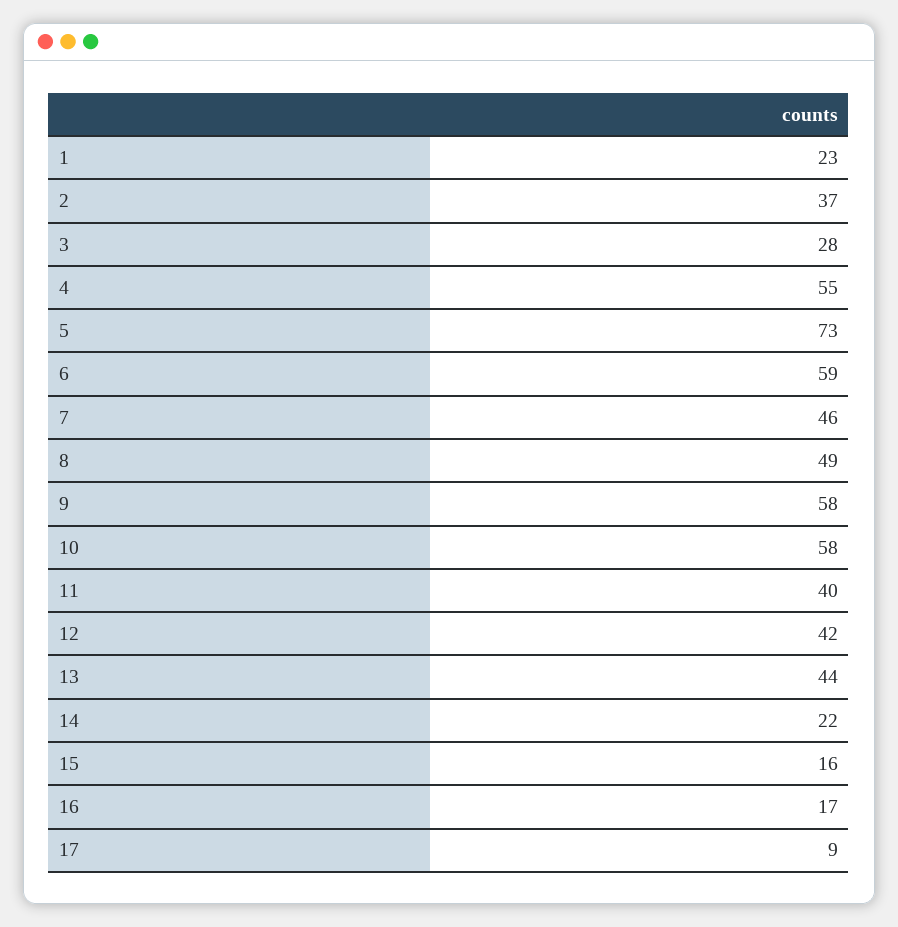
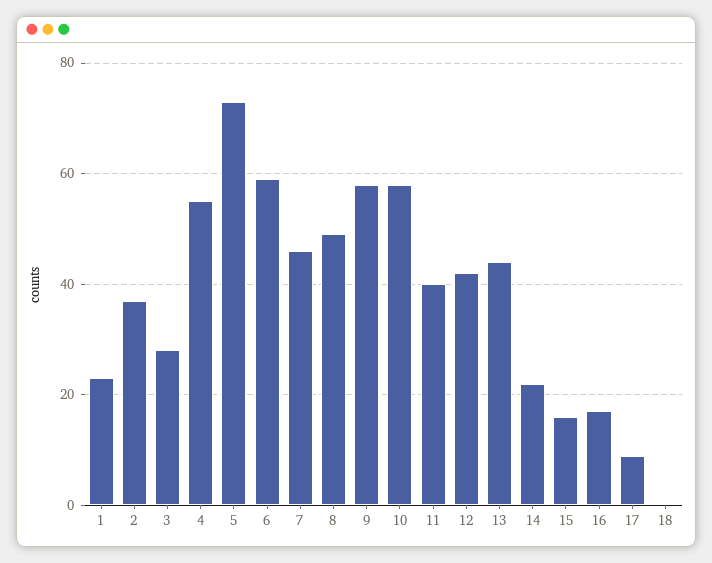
  {
    "1": 23,
    "2": 37,
    "3": 28,
    "4": 55,
    "5": 73,
    "6": 59,
    "7": 46,
    "8": 49,
    "9": 58,
    "10": 58,
    "11": 40,
    "12": 42,
    "13": 44,
    "14": 22,
    "15": 16,
    "16": 17,
-   "17": 9
+   "17": 9,
+   "18": 0
  }

